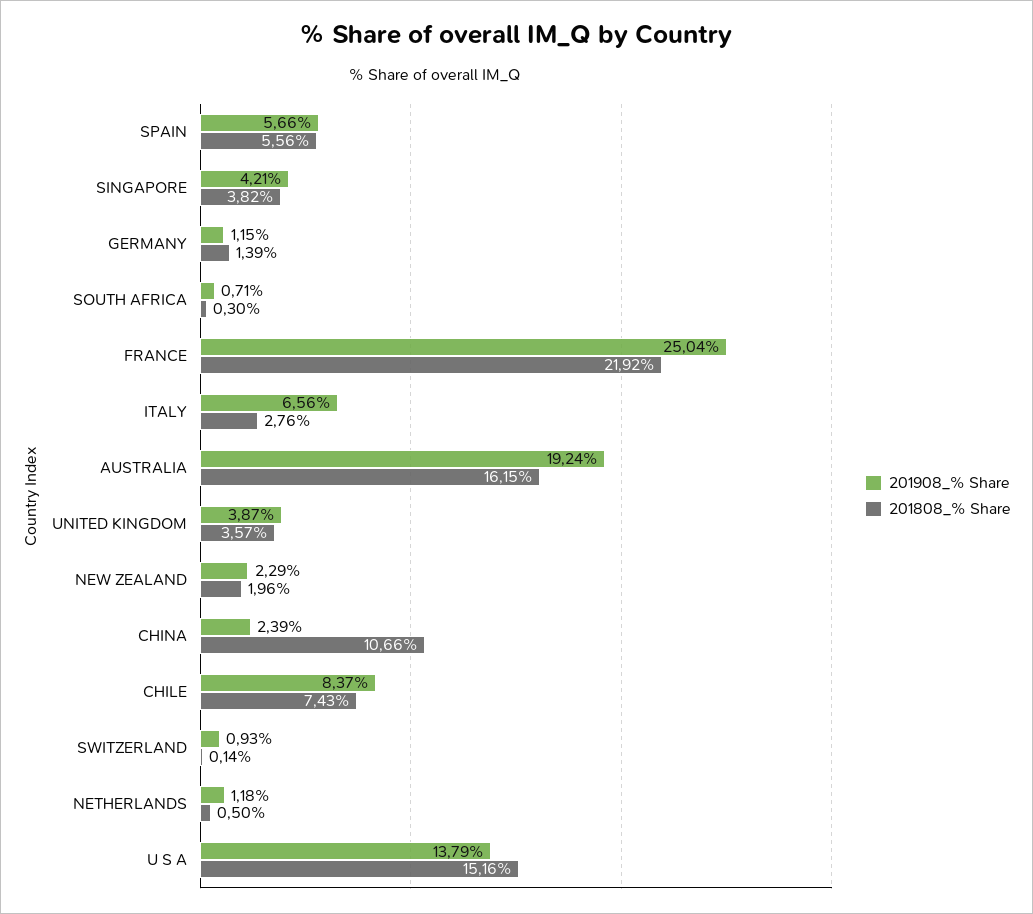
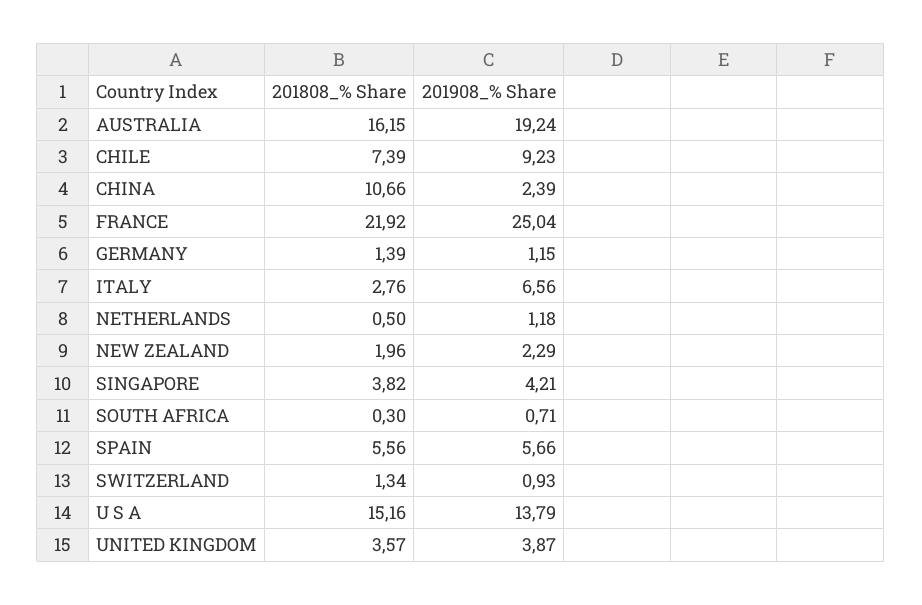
  {
    "201908_% Share": {
      "SPAIN": 5.66,
      "SINGAPORE": 4.21,
      "GERMANY": 1.15,
      "SOUTH AFRICA": 0.71,
      "FRANCE": 25.04,
      "ITALY": 6.56,
      "AUSTRALIA": 19.24,
      "UNITED KINGDOM": 3.87,
      "NEW ZEALAND": 2.29,
      "CHINA": 2.39,
-     "CHILE": 8.37,
+     "CHILE": 9.23,
      "SWITZERLAND": 0.93,
      "NETHERLANDS": 1.18,
      "U S A": 13.79
    },
    "201808_% Share": {
      "SPAIN": 5.56,
      "SINGAPORE": 3.82,
      "GERMANY": 1.39,
      "SOUTH AFRICA": 0.3,
      "FRANCE": 21.92,
      "ITALY": 2.76,
      "AUSTRALIA": 16.15,
      "UNITED KINGDOM": 3.57,
      "NEW ZEALAND": 1.96,
      "CHINA": 10.66,
-     "CHILE": 7.43,
+     "CHILE": 7.39,
-     "SWITZERLAND": 0.14,
+     "SWITZERLAND": 1.34,
      "NETHERLANDS": 0.5,
      "U S A": 15.16
    }
  }

